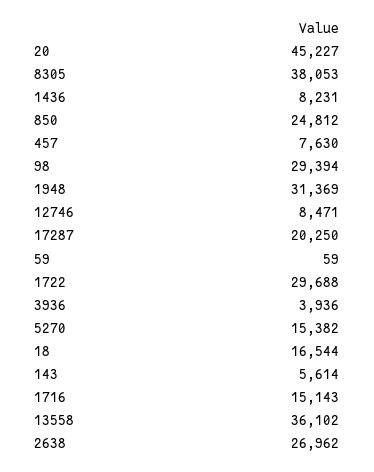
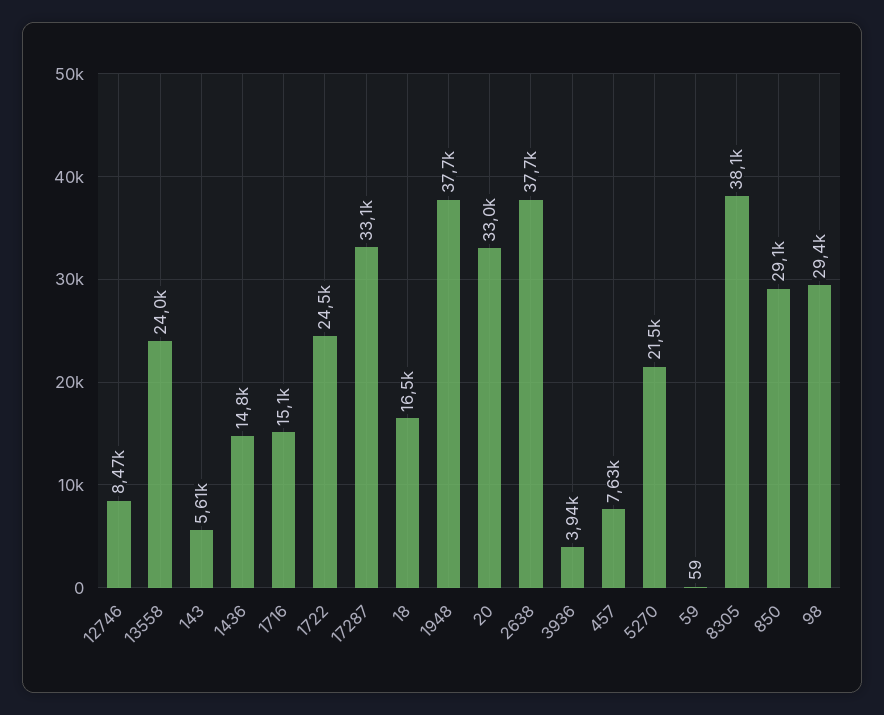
  {
-   "20": 45227,
+   "20": 33000,
    "8305": 38053,
-   "1436": 8231,
+   "1436": 14800,
-   "850": 24812,
+   "850": 29100,
    "457": 7630,
    "98": 29394,
-   "1948": 31369,
+   "1948": 37700,
    "12746": 8471,
-   "17287": 20250,
+   "17287": 33100,
    "59": 59,
-   "1722": 29688,
+   "1722": 24500,
    "3936": 3936,
-   "5270": 15382,
+   "5270": 21500,
    "18": 16544,
    "143": 5614,
    "1716": 15143,
-   "13558": 36102,
+   "13558": 24000,
-   "2638": 26962
+   "2638": 37700
  }

